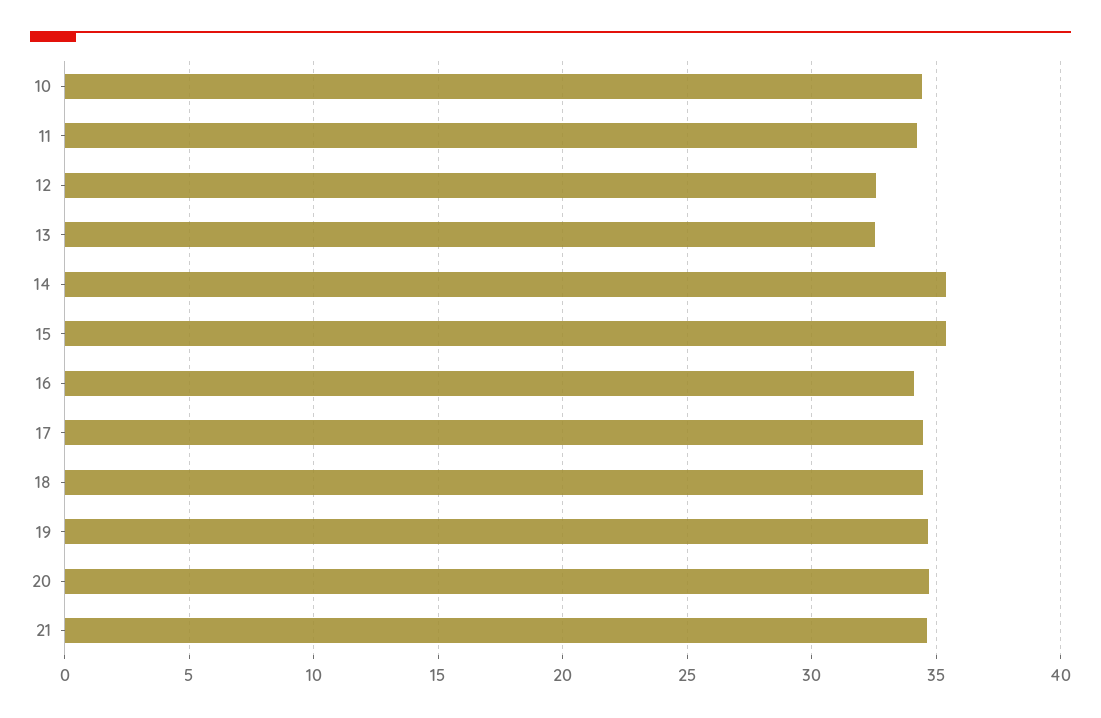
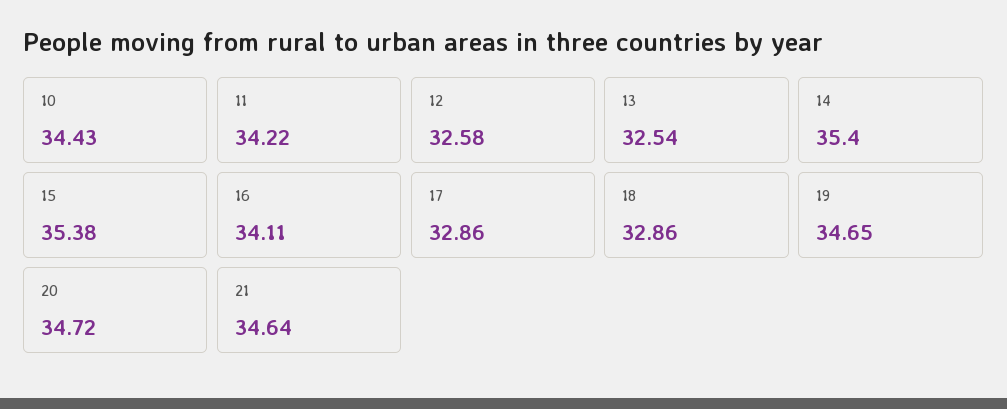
  {
    "10": 34.43,
    "11": 34.22,
    "12": 32.58,
    "13": 32.54,
    "14": 35.4,
    "15": 35.38,
    "16": 34.11,
-   "17": 34.5,
+   "17": 32.86,
-   "18": 34.5,
+   "18": 32.86,
    "19": 34.65,
    "20": 34.72,
    "21": 34.64
  }

